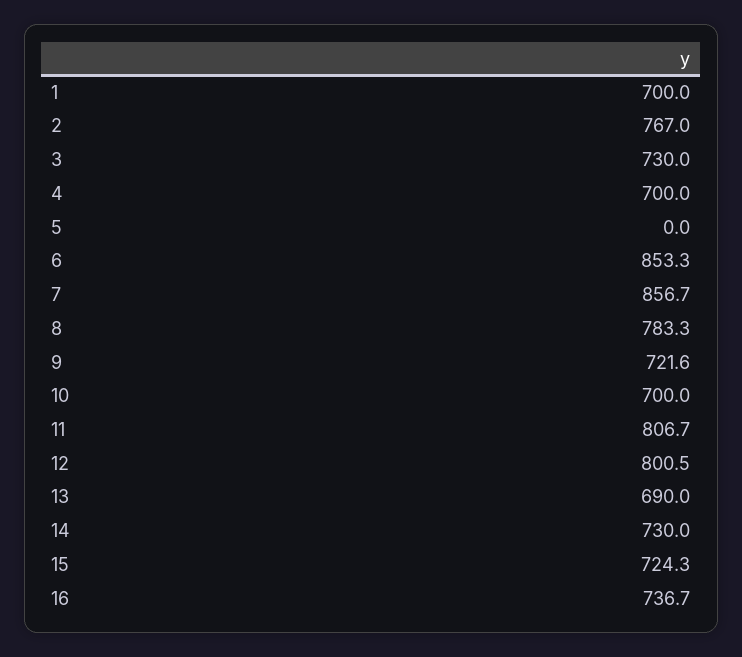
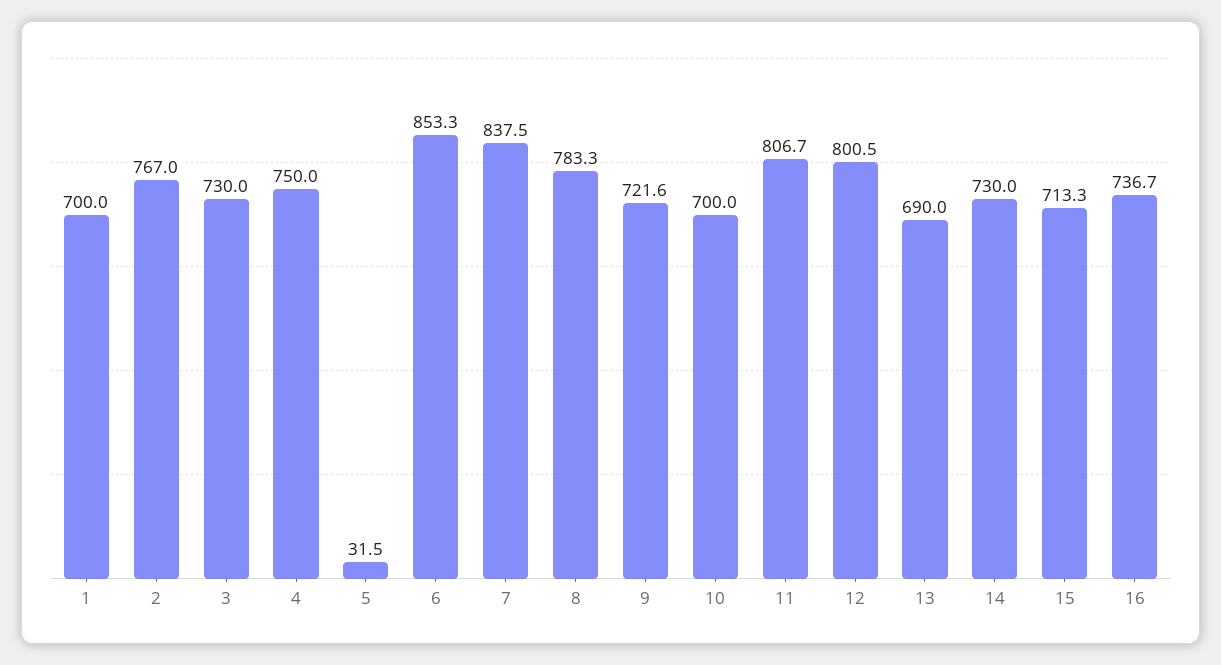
  {
    "1": 700,
    "2": 767,
    "3": 730,
-   "4": 700,
+   "4": 750,
-   "5": 0,
+   "5": 31.5,
    "6": 853.3,
-   "7": 856.7,
+   "7": 837.5,
    "8": 783.3,
    "9": 721.6,
    "10": 700,
    "11": 806.7,
    "12": 800.5,
    "13": 690,
    "14": 730,
-   "15": 724.3,
+   "15": 713.3,
    "16": 736.7
  }

